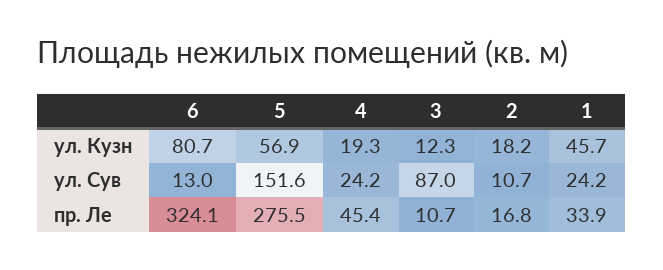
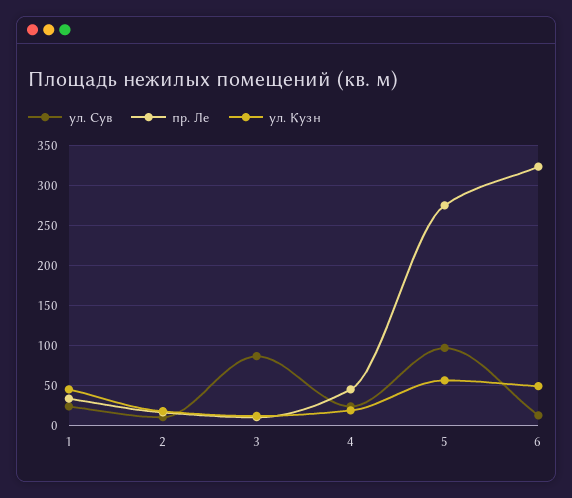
  {
    "ул. Кузн": {
-     "6": 80.7,
+     "6": 50,
      "5": 56.9,
      "4": 19.3,
      "3": 12.3,
      "2": 18.2,
      "1": 45.7
    },
    "ул. Сув": {
      "6": 13,
-     "5": 151.6,
+     "5": 100,
      "4": 24.2,
      "3": 87,
      "2": 10.7,
      "1": 24.2
    },
    "пр. Ле": {
      "6": 324.1,
      "5": 275.5,
      "4": 45.4,
      "3": 10.7,
      "2": 16.8,
      "1": 33.9
    }
  }

